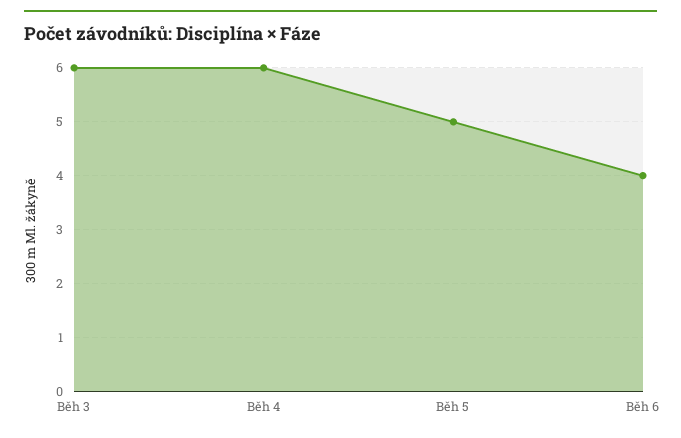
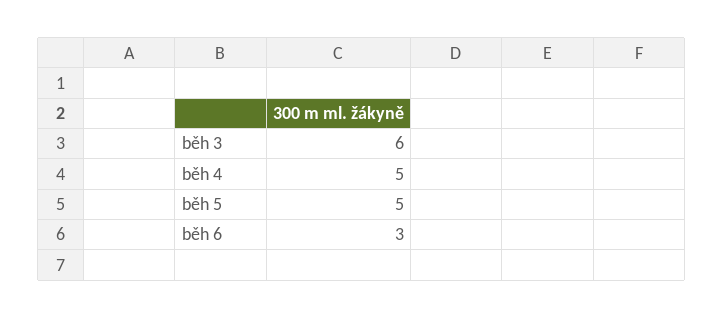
  {
    "Běh 3": 6,
-   "Běh 4": 6,
+   "Běh 4": 5,
    "Běh 5": 5,
-   "Běh 6": 4
+   "Běh 6": 3
  }

